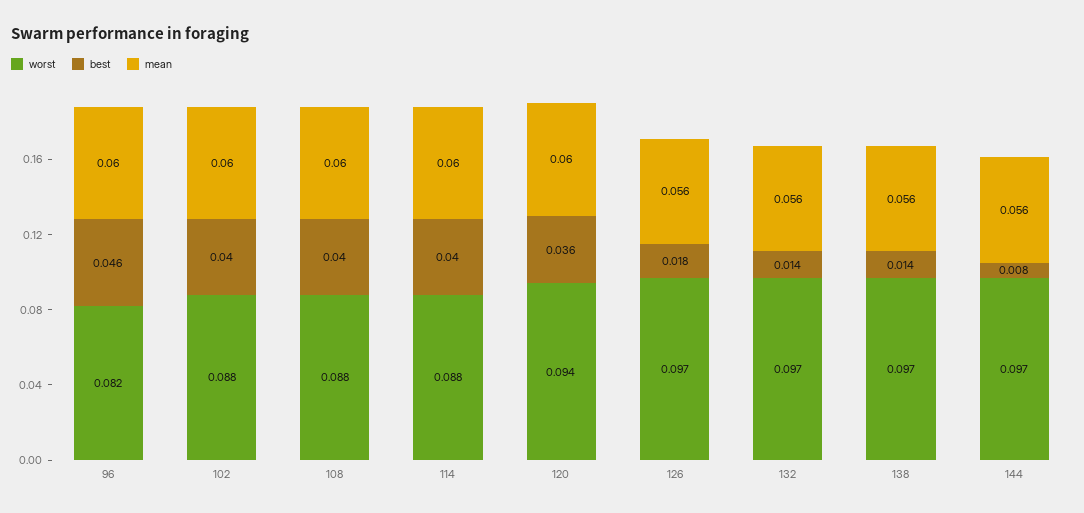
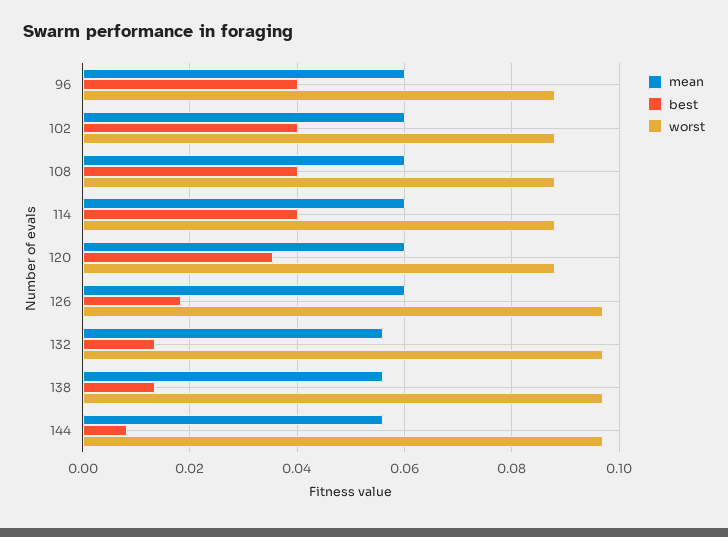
  {
    "worst": {
-     "96": 0.082,
+     "96": 0.088,
      "102": 0.088,
      "108": 0.088,
      "114": 0.088,
-     "120": 0.094,
+     "120": 0.088,
      "126": 0.097,
      "132": 0.097,
      "138": 0.097,
      "144": 0.097
    },
    "best": {
-     "96": 0.046,
+     "96": 0.04,
      "102": 0.04,
      "108": 0.04,
      "114": 0.04,
      "120": 0.036,
      "126": 0.018,
      "132": 0.014,
      "138": 0.014,
      "144": 0.008
    },
    "mean": {
      "96": 0.06,
      "102": 0.06,
      "108": 0.06,
      "114": 0.06,
      "120": 0.06,
-     "126": 0.056,
+     "126": 0.06,
      "132": 0.056,
      "138": 0.056,
      "144": 0.056
    }
  }

